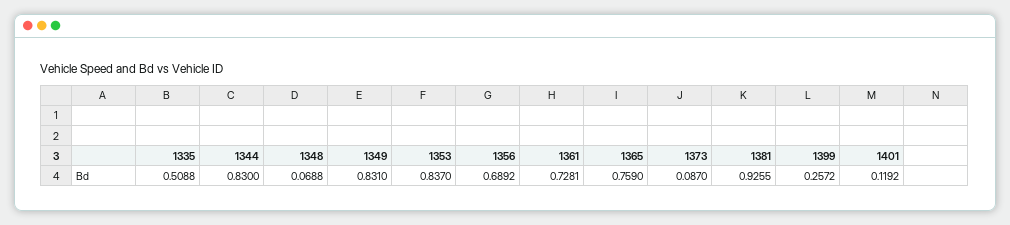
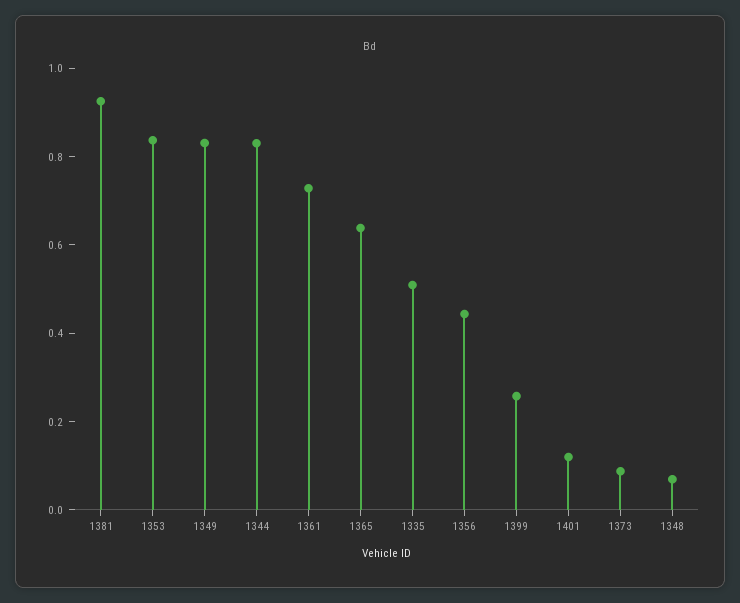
  {
    "1335": 0.5088,
    "1344": 0.83,
    "1348": 0.0688,
    "1349": 0.831,
    "1353": 0.837,
-   "1356": 0.6892,
+   "1356": 0.45,
    "1361": 0.7281,
-   "1365": 0.759,
+   "1365": 0.65,
    "1373": 0.087,
    "1381": 0.9255,
    "1399": 0.2572,
    "1401": 0.1192
  }

